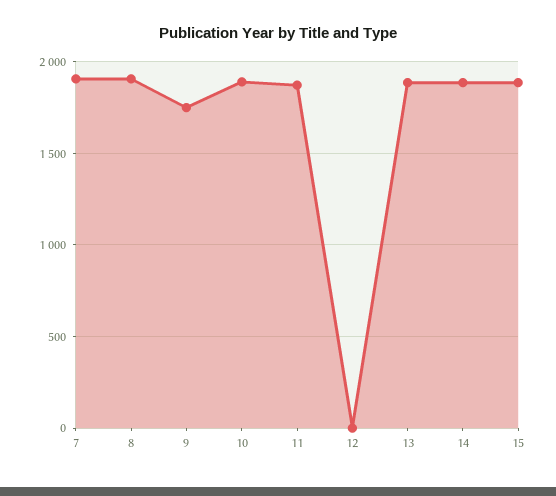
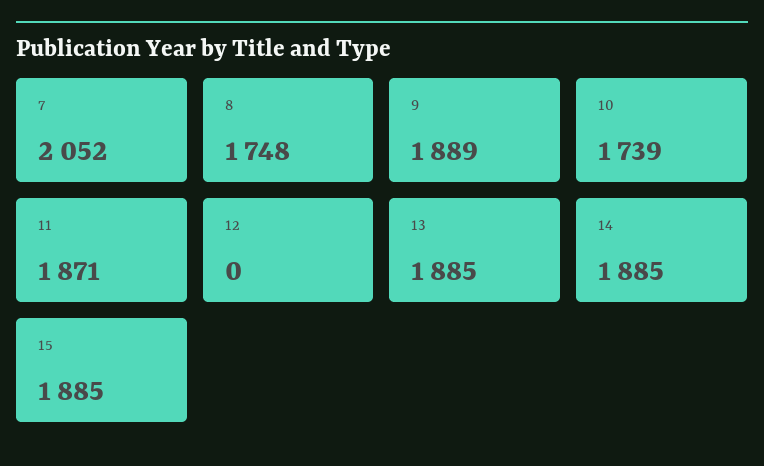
  {
-   "7": 1900,
+   "7": 2052,
-   "8": 1900,
+   "8": 1748,
-   "9": 1750,
+   "9": 1889,
-   "10": 1900,
+   "10": 1739,
    "11": 1871,
    "12": 0,
    "13": 1885,
    "14": 1885,
    "15": 1885
  }

